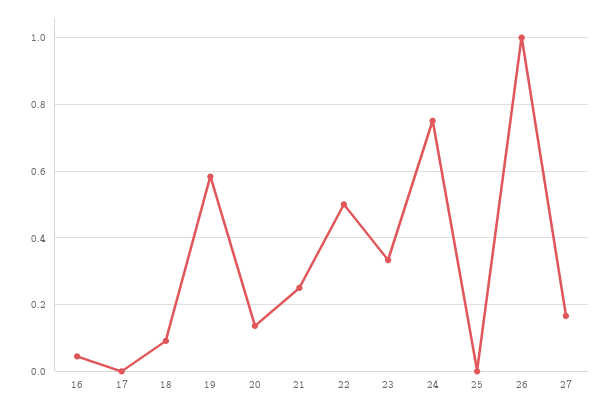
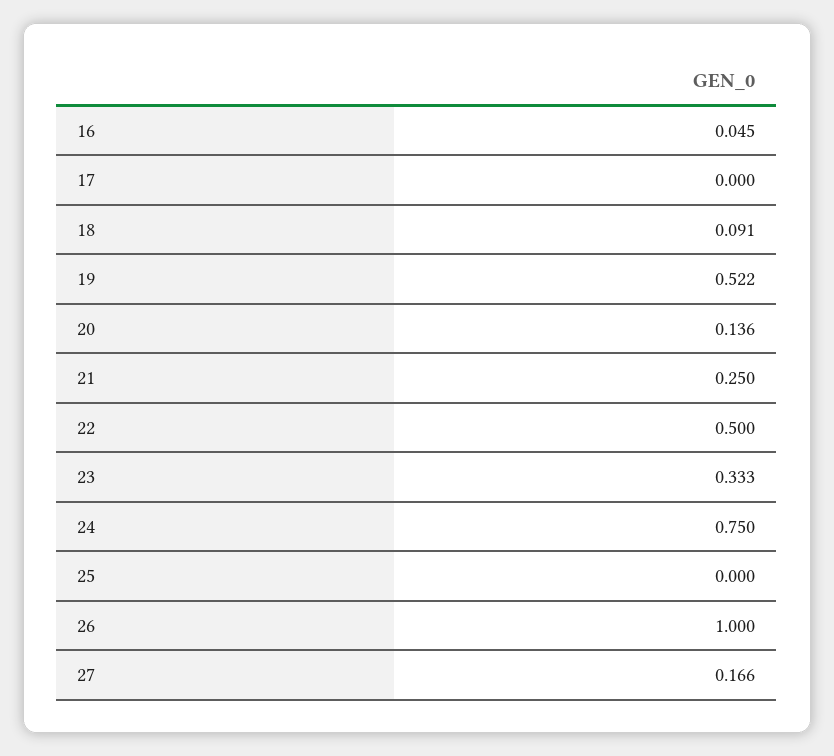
  {
    "16": 0.045,
    "17": 0,
    "18": 0.091,
-   "19": 0.58,
+   "19": 0.522,
    "20": 0.136,
    "21": 0.25,
    "22": 0.5,
    "23": 0.333,
    "24": 0.75,
    "25": 0,
    "26": 1,
    "27": 0.166
  }

